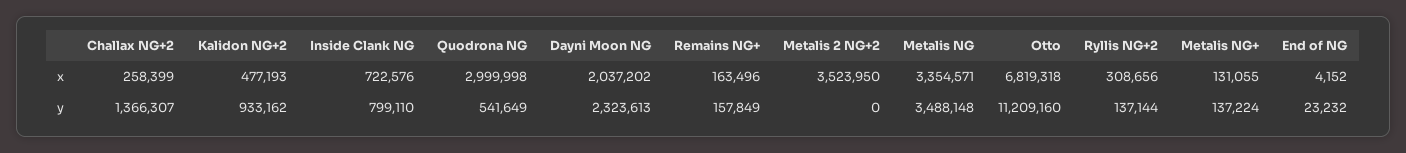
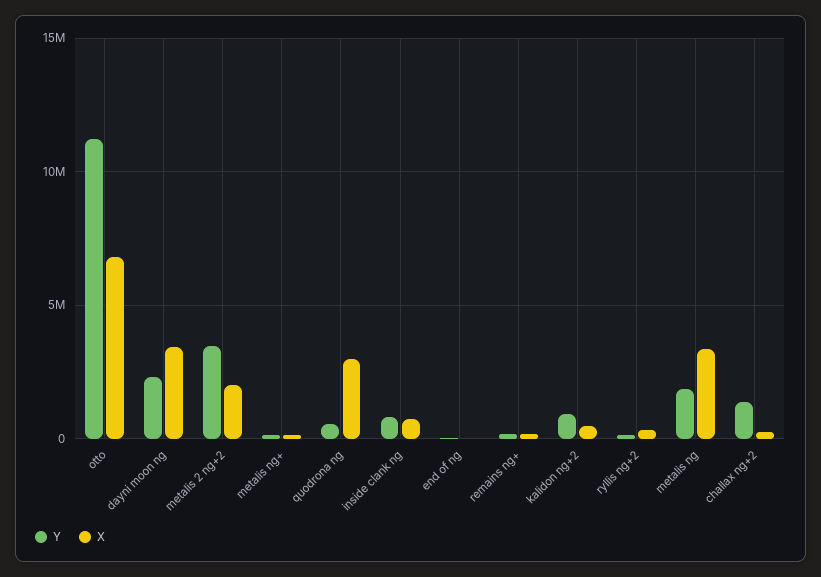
  {
    "x": {
      "Challax NG+2": 258399,
      "Kalidon NG+2": 477193,
      "Inside Clank NG": 722576,
      "Quodrona NG": 2999998,
-     "Dayni Moon NG": 2037202,
+     "Dayni Moon NG": 3500000,
      "Remains NG+": 163496,
-     "Metalis 2 NG+2": 3523950,
+     "Metalis 2 NG+2": 2000000,
      "Metalis NG": 3354571,
      "Otto": 6819318,
      "Ryllis NG+2": 308656,
      "Metalis NG+": 131055,
      "End of NG": 4152
    },
    "y": {
      "Challax NG+2": 1366307,
      "Kalidon NG+2": 933162,
      "Inside Clank NG": 799110,
      "Quodrona NG": 541649,
      "Dayni Moon NG": 2323613,
      "Remains NG+": 157849,
-     "Metalis 2 NG+2": 0,
+     "Metalis 2 NG+2": 3500000,
-     "Metalis NG": 3488148,
+     "Metalis NG": 2000000,
      "Otto": 11209160,
      "Ryllis NG+2": 137144,
      "Metalis NG+": 137224,
      "End of NG": 23232
    }
  }

